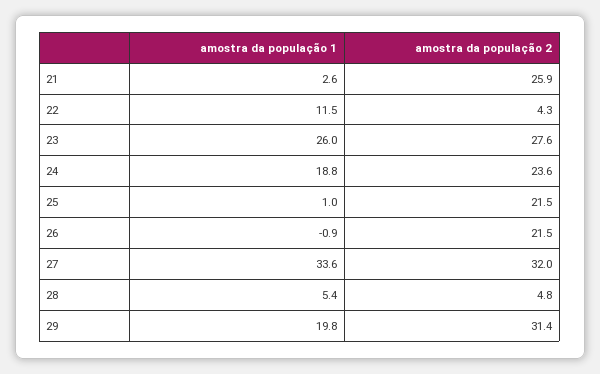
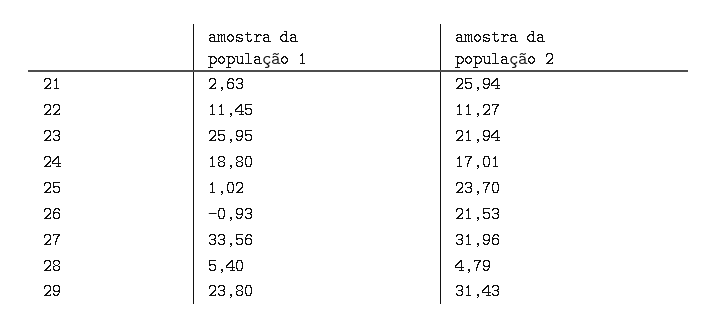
  {
    "amostra da população 1": {
      "21": 2.63,
      "22": 11.45,
      "23": 25.95,
      "24": 18.8,
      "25": 1.02,
      "26": -0.93,
      "27": 33.56,
      "28": 5.4,
-     "29": 19.8
+     "29": 23.8
    },
    "amostra da população 2": {
      "21": 25.94,
-     "22": 4.3,
+     "22": 11.27,
-     "23": 27.6,
+     "23": 21.94,
-     "24": 23.6,
+     "24": 17.01,
-     "25": 21.5,
+     "25": 23.7,
      "26": 21.53,
      "27": 31.96,
      "28": 4.79,
      "29": 31.43
    }
  }

